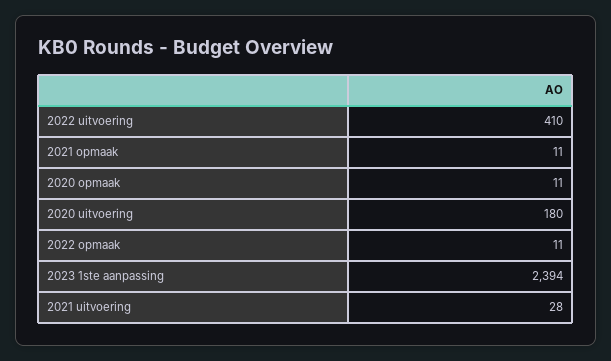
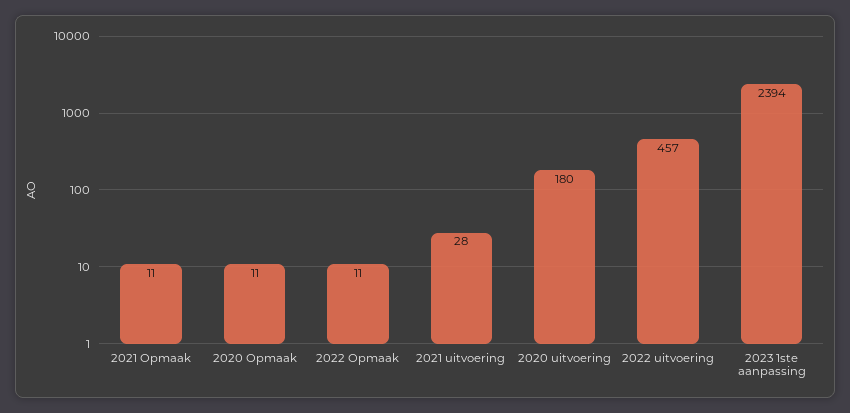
  {
-   "2022 uitvoering": 410,
+   "2022 uitvoering": 457,
    "2021 opmaak": 11,
    "2020 opmaak": 11,
    "2020 uitvoering": 180,
    "2022 opmaak": 11,
    "2023 1ste aanpassing": 2394,
    "2021 uitvoering": 28
  }

